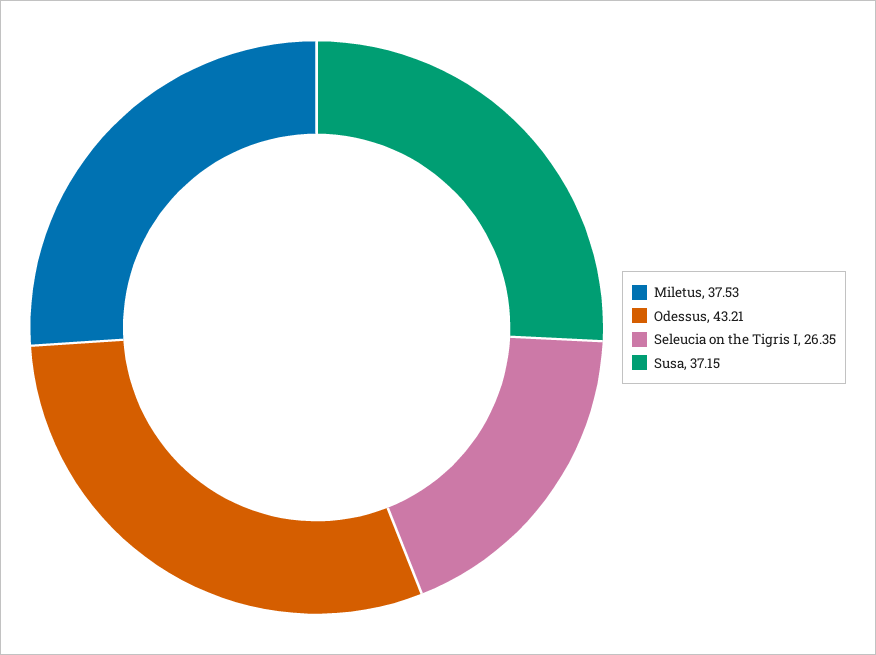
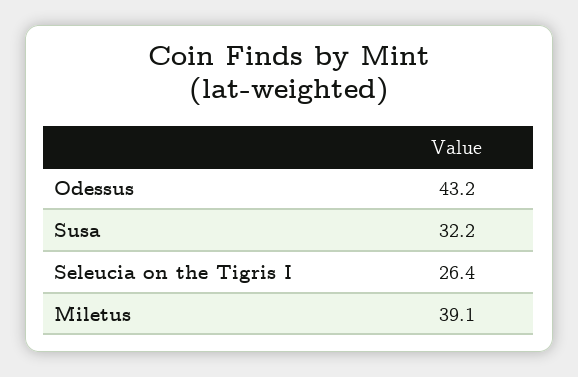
  {
-   "Miletus": 37.53,
+   "Miletus": 39.1,
    "Odessus": 43.21,
    "Seleucia on the Tigris I": 26.35,
-   "Susa": 37.15
+   "Susa": 32.2
  }

